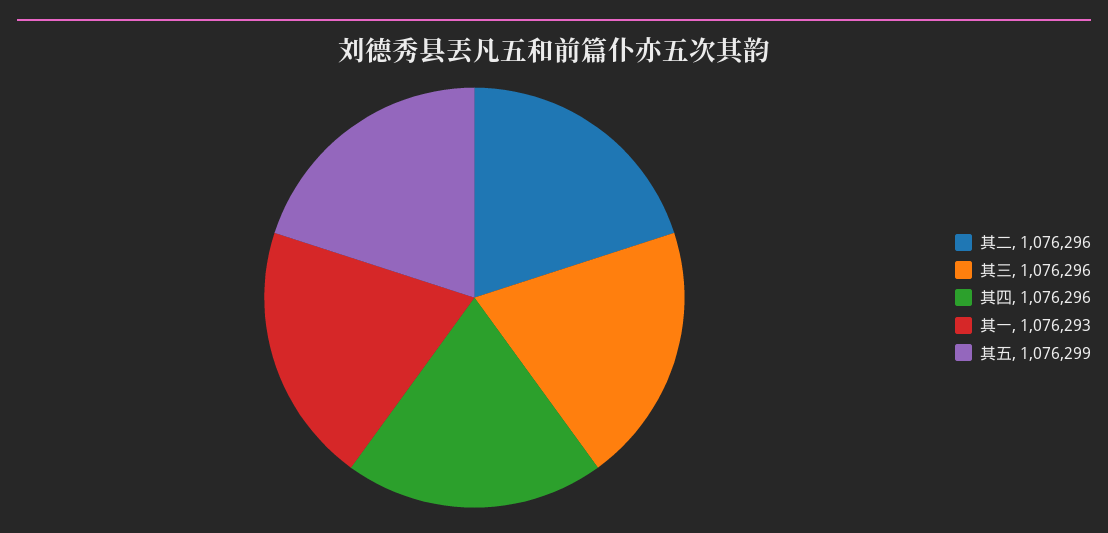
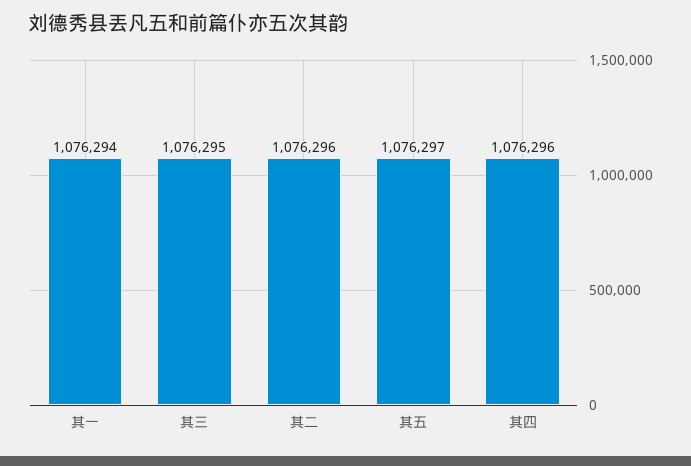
  {
    "其二": 1076296,
-   "其三": 1076296,
+   "其三": 1076295,
    "其四": 1076296,
-   "其一": 1076293,
+   "其一": 1076294,
-   "其五": 1076299
+   "其五": 1076297
  }

